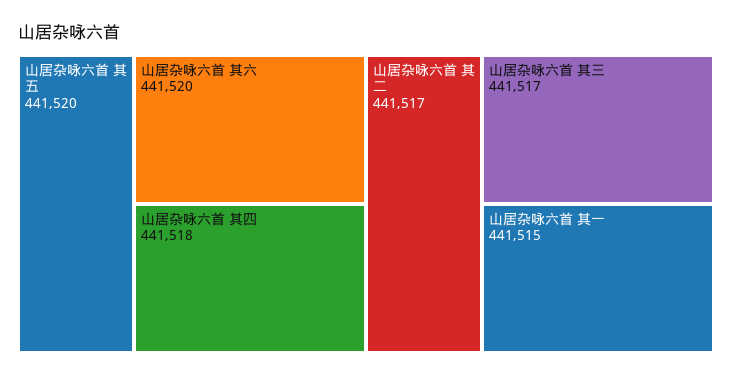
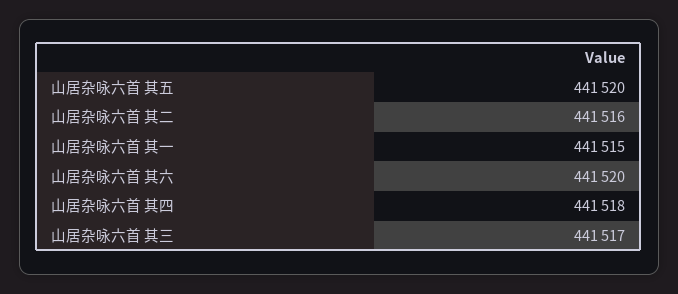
  {
    "山居杂咏六首 其五": 441520,
    "山居杂咏六首 其六": 441520,
    "山居杂咏六首 其四": 441518,
-   "山居杂咏六首 其二": 441517,
+   "山居杂咏六首 其二": 441516,
    "山居杂咏六首 其三": 441517,
    "山居杂咏六首 其一": 441515
  }

